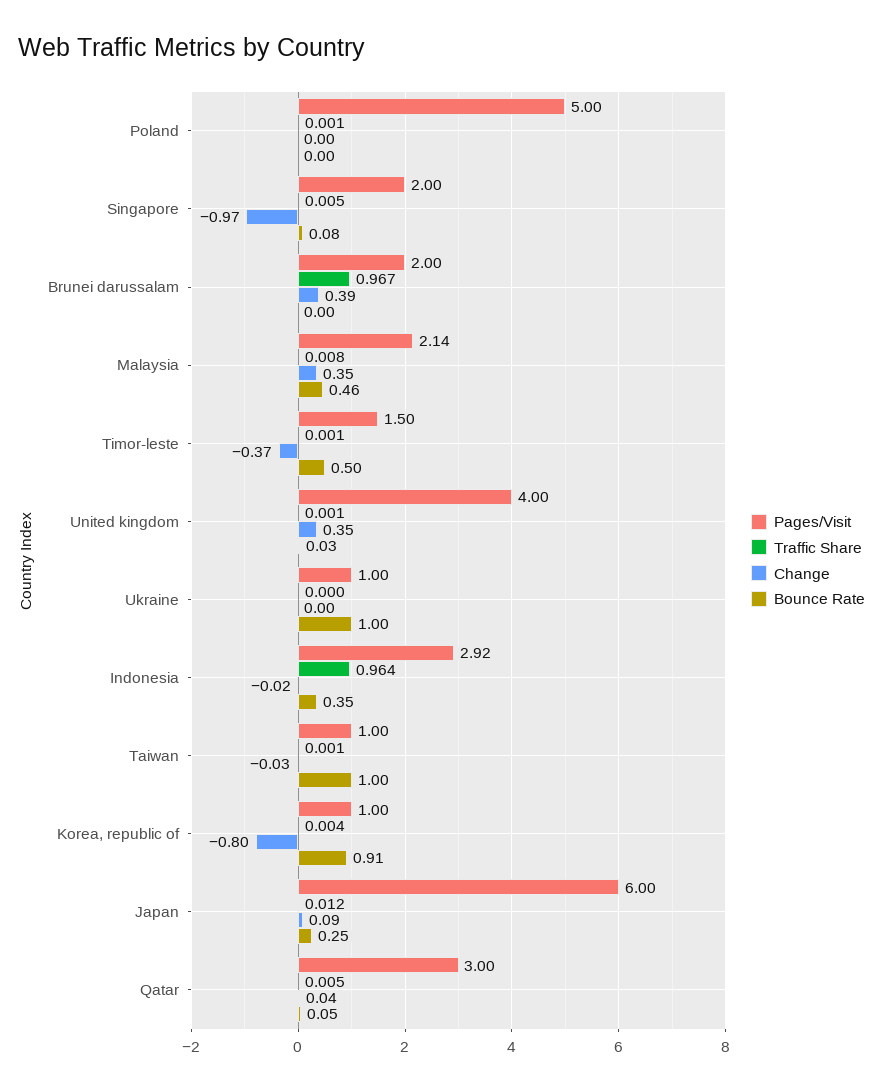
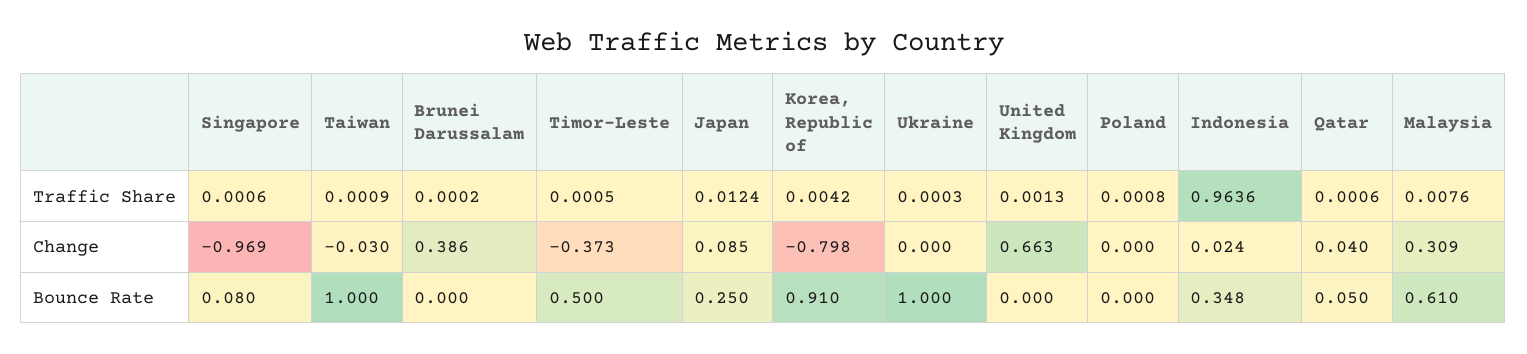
  {
-   "Pages/Visit": {
-     "Poland": 5,
-     "Singapore": 2,
-     "Brunei darussalam": 2,
-     "Malaysia": 2.14,
-     "Timor-leste": 1.5,
-     "United kingdom": 4,
-     "Ukraine": 1,
-     "Indonesia": 2.92,
-     "Taiwan": 1,
-     "Korea, republic of": 1,
-     "Japan": 6,
-     "Qatar": 3
-   },
    "Traffic Share": {
      "Poland": 0.0008,
-     "Singapore": 0.005,
+     "Singapore": 0.0006,
-     "Brunei darussalam": 0.967,
+     "Brunei darussalam": 0.0002,
      "Malaysia": 0.0076,
      "Timor-leste": 0.0005,
      "United kingdom": 0.0013,
      "Ukraine": 0.0003,
      "Indonesia": 0.9636,
      "Taiwan": 0.0009,
      "Korea, republic of": 0.0042,
      "Japan": 0.0124,
-     "Qatar": 0.005
+     "Qatar": 0.0006
    },
    "Change": {
      "Poland": 0,
      "Singapore": -0.969,
      "Brunei darussalam": 0.386,
-     "Malaysia": 0.35,
+     "Malaysia": 0.309,
      "Timor-leste": -0.373,
-     "United kingdom": 0.35,
+     "United kingdom": 0.663,
      "Ukraine": 0,
-     "Indonesia": -0.02,
+     "Indonesia": 0.024,
      "Taiwan": -0.03,
      "Korea, republic of": -0.798,
      "Japan": 0.085,
      "Qatar": 0.04
    },
    "Bounce Rate": {
      "Poland": 0,
      "Singapore": 0.08,
      "Brunei darussalam": 0,
-     "Malaysia": 0.46,
+     "Malaysia": 0.61,
      "Timor-leste": 0.5,
-     "United kingdom": 0.03,
+     "United kingdom": 0,
      "Ukraine": 1,
      "Indonesia": 0.348,
      "Taiwan": 1,
      "Korea, republic of": 0.91,
      "Japan": 0.25,
      "Qatar": 0.05
    }
  }

